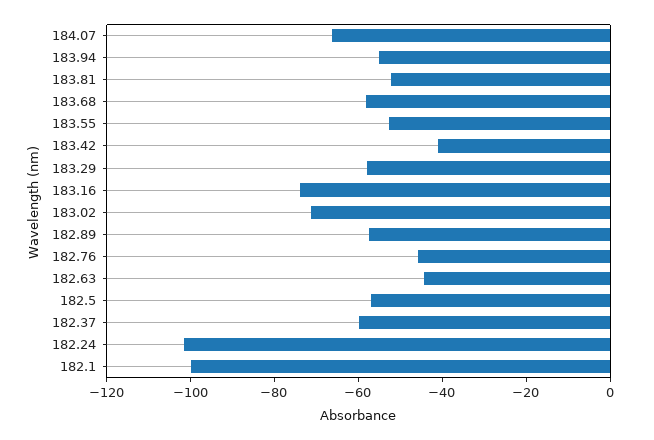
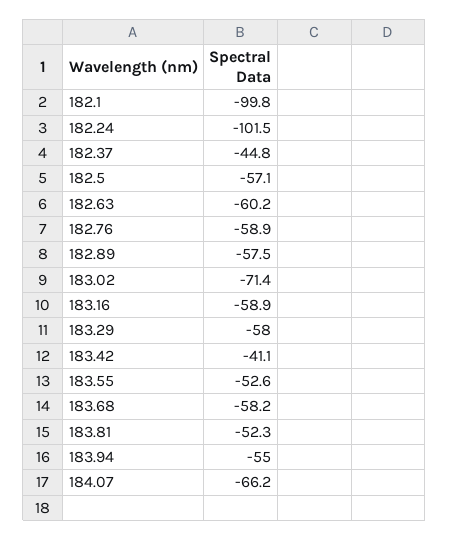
  {
    "184.07": -66.2,
    "183.94": -55,
    "183.81": -52.3,
    "183.68": -58.2,
    "183.55": -52.6,
    "183.42": -41.1,
    "183.29": -58,
-   "183.16": -75,
+   "183.16": -58.9,
    "183.02": -71.4,
    "182.89": -57.5,
-   "182.76": -45,
+   "182.76": -58.9,
-   "182.63": -45,
+   "182.63": -60.2,
    "182.5": -57.1,
-   "182.37": -60,
+   "182.37": -44.8,
    "182.24": -101.5,
    "182.1": -99.8
  }

